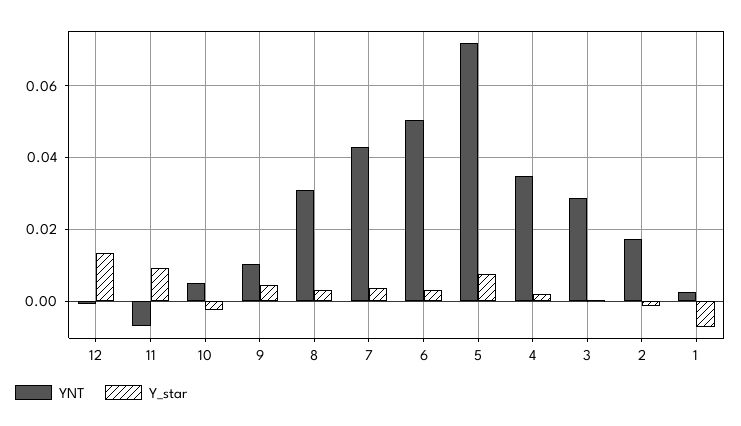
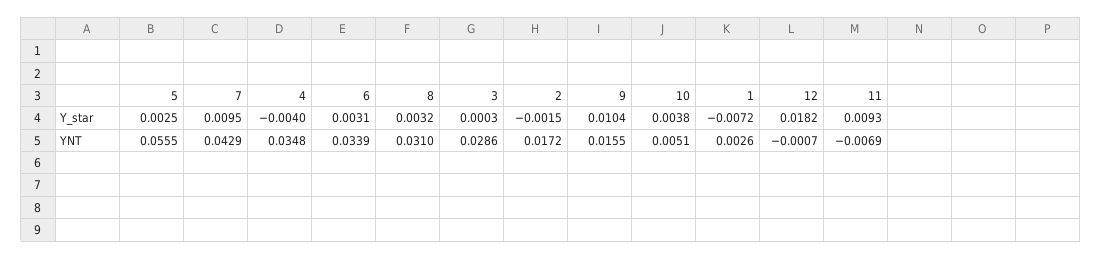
  {
    "YNT": {
      "12": -0.0007,
      "11": -0.0069,
      "10": 0.0051,
-     "9": 0.01,
+     "9": 0.0155,
      "8": 0.031,
      "7": 0.0429,
-     "6": 0.05,
+     "6": 0.0339,
-     "5": 0.072,
+     "5": 0.0555,
      "4": 0.0348,
      "3": 0.0286,
      "2": 0.0172,
      "1": 0.0026
    },
    "Y_star": {
-     "12": 0.014,
+     "12": 0.0182,
      "11": 0.0093,
-     "10": -0.002,
+     "10": 0.0038,
-     "9": 0.004,
+     "9": 0.0104,
      "8": 0.0032,
-     "7": 0.004,
+     "7": 0.0095,
      "6": 0.0031,
-     "5": 0.008,
+     "5": 0.0025,
-     "4": 0.002,
+     "4": -0.004,
      "3": 0.0003,
      "2": -0.0015,
      "1": -0.0072
    }
  }

